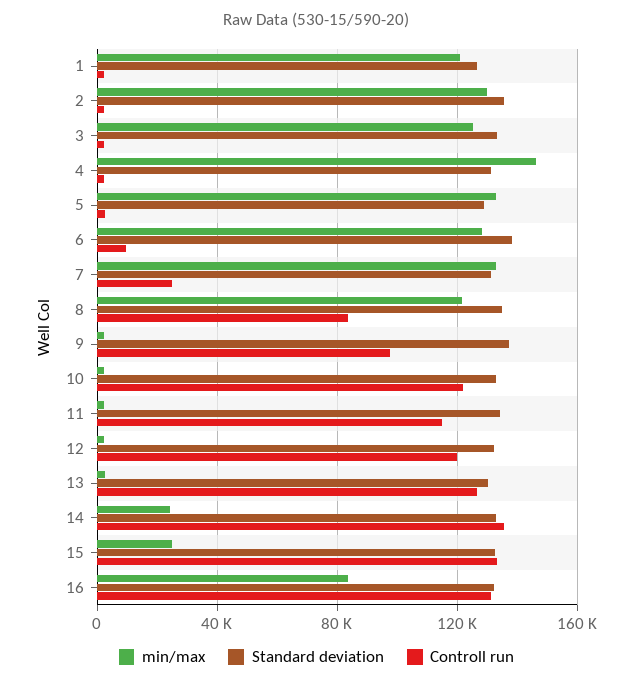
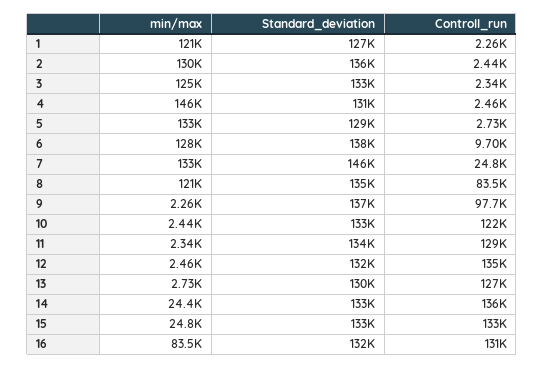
  {
    "min/max": {
      "1": 121000,
      "2": 130000,
      "3": 125000,
      "4": 146000,
      "5": 133000,
      "6": 128000,
      "7": 133000,
      "8": 121000,
      "9": 2260,
      "10": 2440,
      "11": 2340,
      "12": 2460,
      "13": 2730,
      "14": 24400,
      "15": 24800,
      "16": 83500
    },
    "Standard deviation": {
      "1": 127000,
      "2": 136000,
      "3": 133000,
      "4": 131000,
      "5": 129000,
      "6": 138000,
-     "7": 130000,
+     "7": 146000,
      "8": 135000,
      "9": 137000,
      "10": 133000,
      "11": 134000,
      "12": 132000,
      "13": 130000,
      "14": 133000,
      "15": 133000,
      "16": 132000
    },
    "Controll run": {
      "1": 2260,
      "2": 2440,
      "3": 2340,
      "4": 2460,
      "5": 2730,
      "6": 9700,
      "7": 24800,
      "8": 83500,
      "9": 97700,
      "10": 122000,
-     "11": 115000,
+     "11": 129000,
-     "12": 120000,
+     "12": 135000,
      "13": 127000,
      "14": 136000,
      "15": 133000,
      "16": 131000
    }
  }

